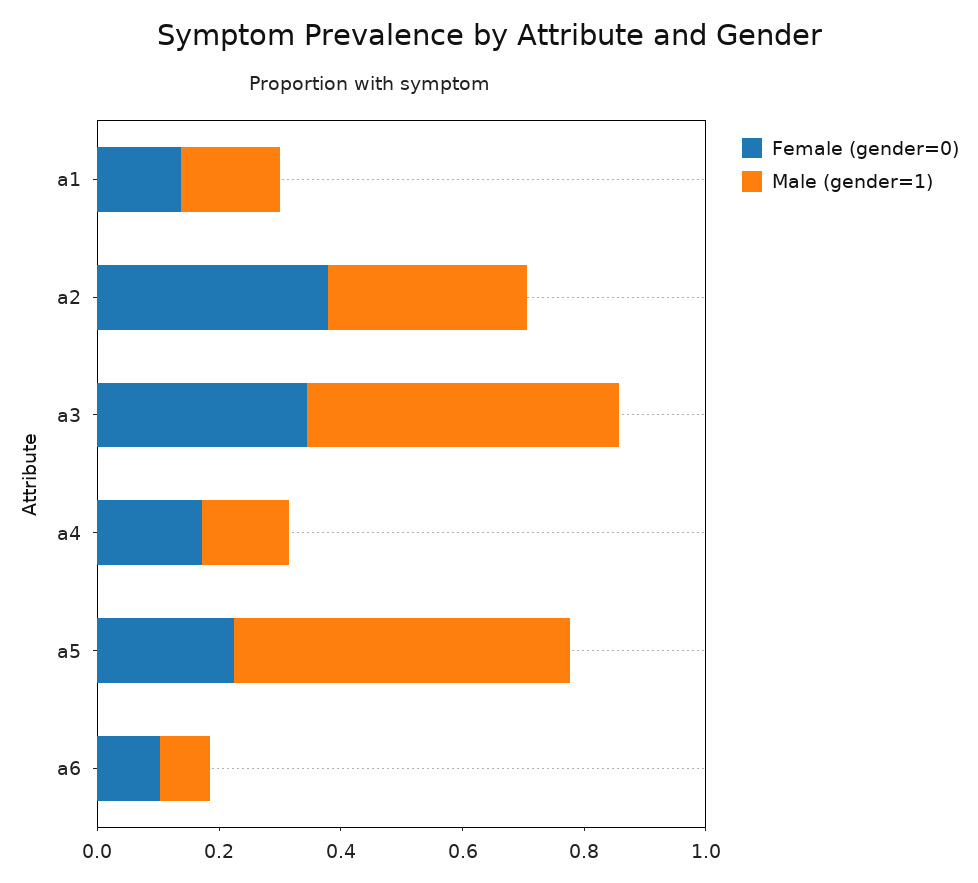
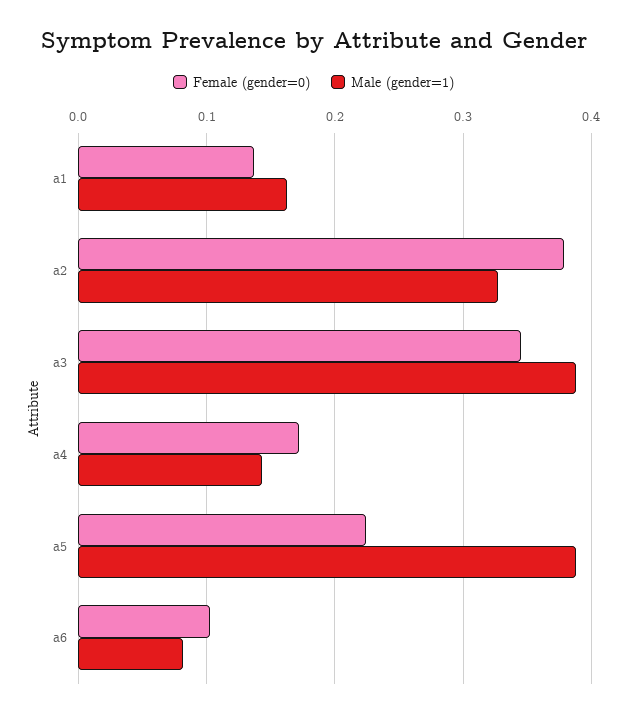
  {
    "Female (gender=0)": {
      "a1": 0.14,
      "a2": 0.38,
      "a3": 0.35,
      "a4": 0.17,
      "a5": 0.22,
      "a6": 0.1
    },
    "Male (gender=1)": {
      "a1": 0.16,
      "a2": 0.33,
-     "a3": 0.5,
+     "a3": 0.39,
      "a4": 0.14,
-     "a5": 0.55,
+     "a5": 0.39,
      "a6": 0.08
    }
  }

